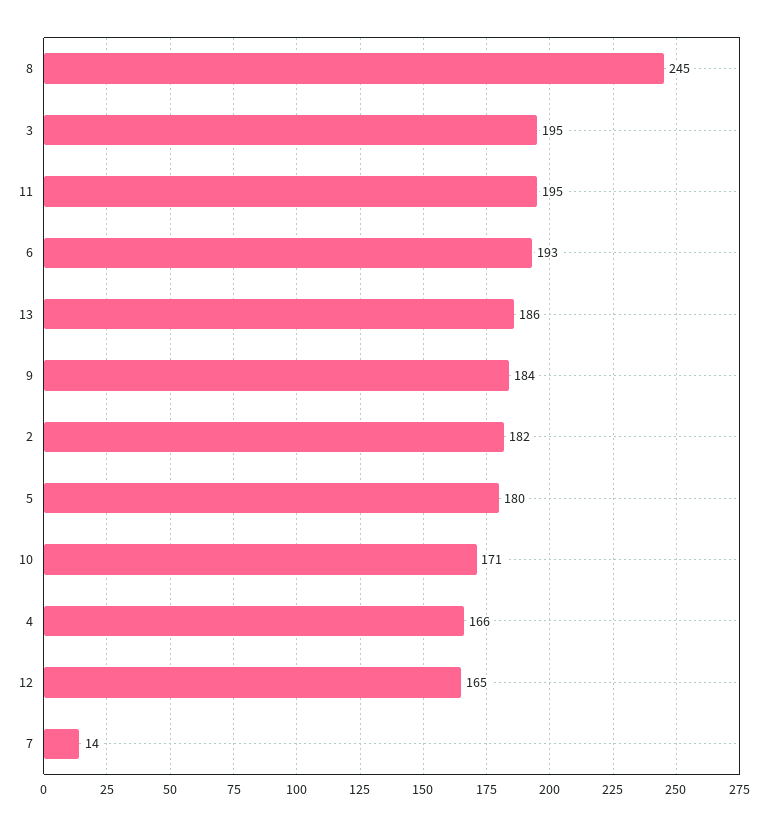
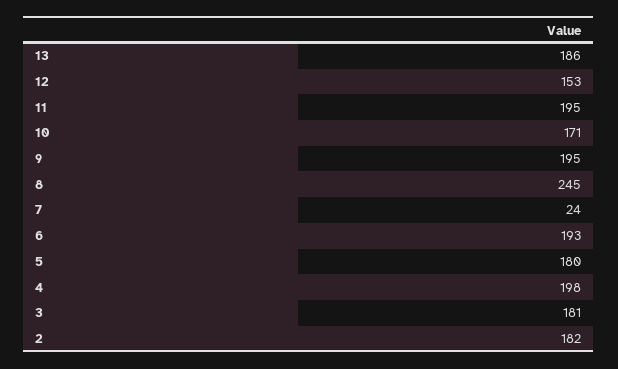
  {
    "8": 245,
-   "3": 195,
+   "3": 181,
    "11": 195,
    "6": 193,
    "13": 186,
-   "9": 184,
+   "9": 195,
    "2": 182,
    "5": 180,
    "10": 171,
-   "4": 166,
+   "4": 198,
-   "12": 165,
+   "12": 153,
-   "7": 14
+   "7": 24
  }

